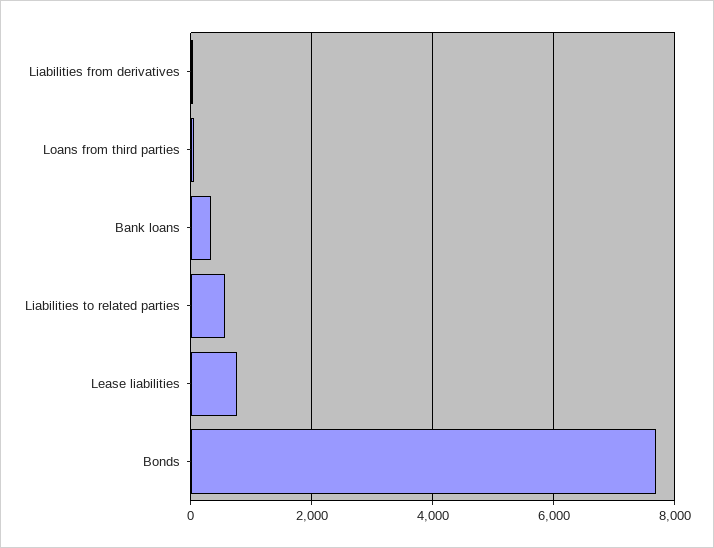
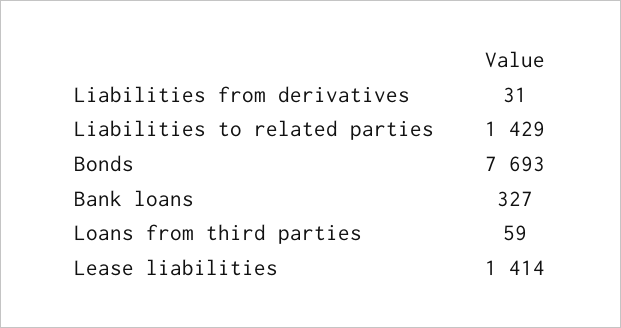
  {
    "Liabilities from derivatives": 31,
    "Loans from third parties": 59,
    "Bank loans": 327,
-   "Liabilities to related parties": 600,
+   "Liabilities to related parties": 1429,
-   "Lease liabilities": 800,
+   "Lease liabilities": 1414,
    "Bonds": 7693
  }

